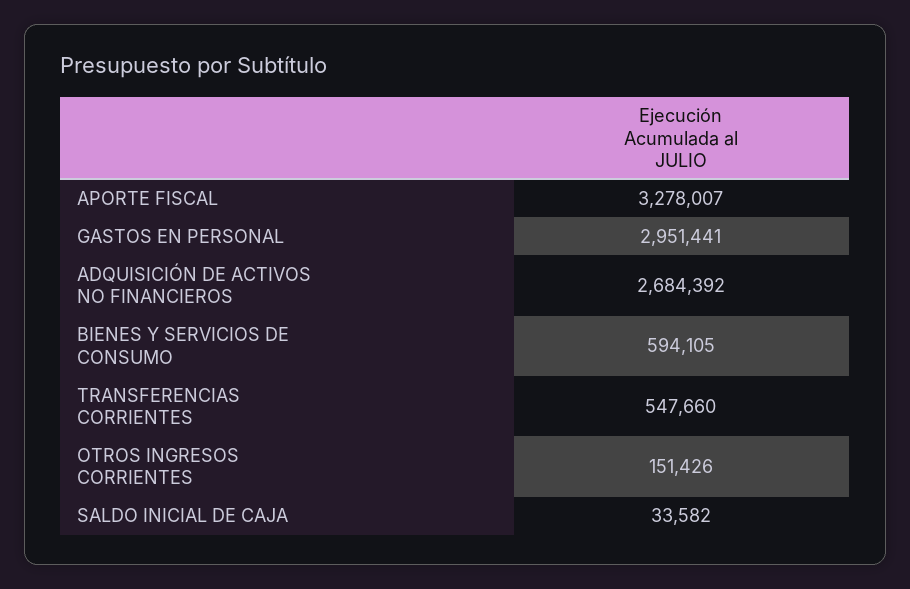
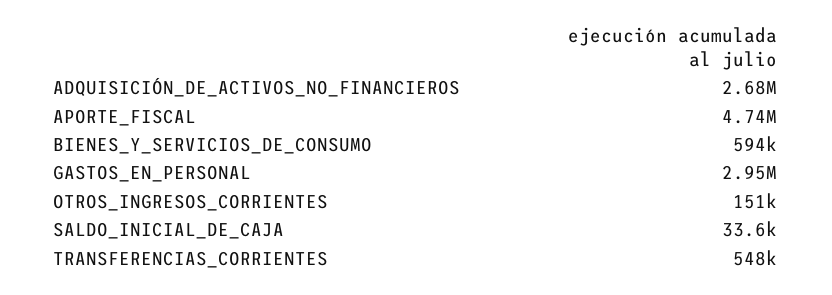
  {
-   "APORTE FISCAL": 3278007,
+   "APORTE FISCAL": 4740000,
    "GASTOS EN PERSONAL": 2951441,
    "ADQUISICIÓN DE ACTIVOS NO FINANCIEROS": 2684392,
    "BIENES Y SERVICIOS DE CONSUMO": 594105,
    "TRANSFERENCIAS CORRIENTES": 547660,
    "OTROS INGRESOS CORRIENTES": 151426,
    "SALDO INICIAL DE CAJA": 33582
  }

